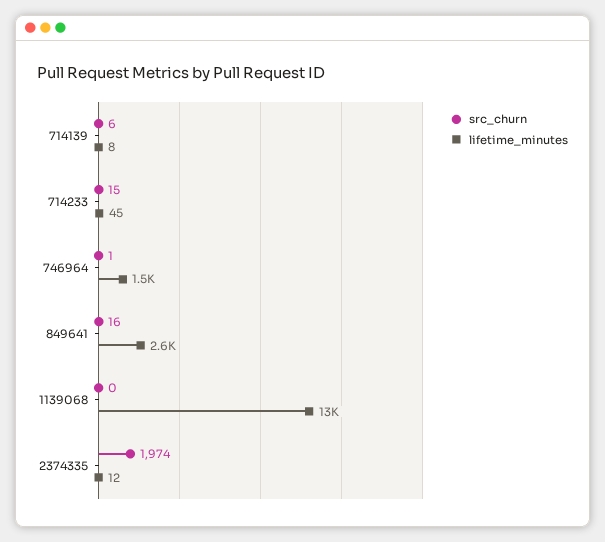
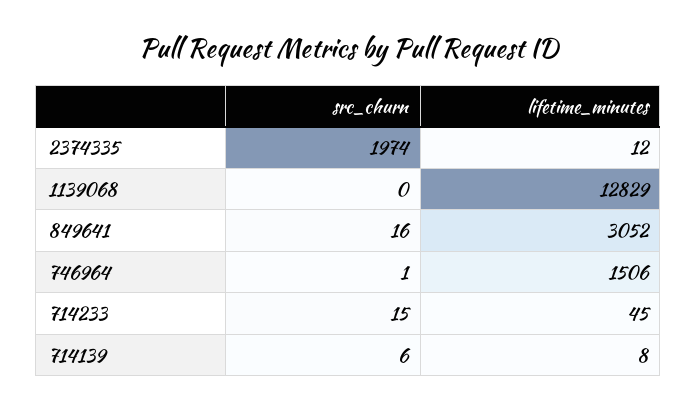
  {
    "src_churn": {
      "714139": 6,
      "714233": 15,
      "746964": 1,
      "849641": 16,
      "1139068": 0,
      "2374335": 1974
    },
    "lifetime_minutes": {
      "714139": 8,
      "714233": 45,
      "746964": 1506,
-     "849641": 2600,
+     "849641": 3052,
      "1139068": 12829,
      "2374335": 12
    }
  }

